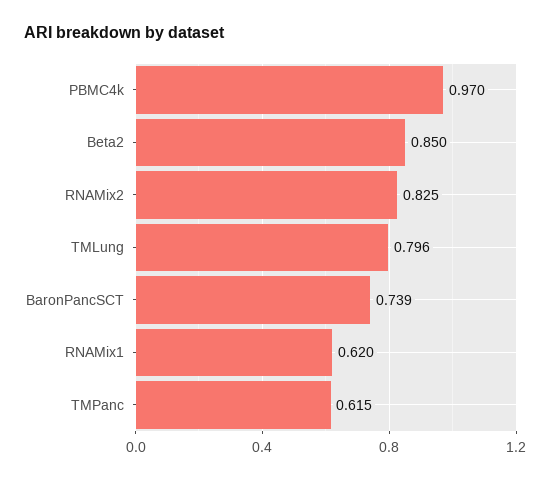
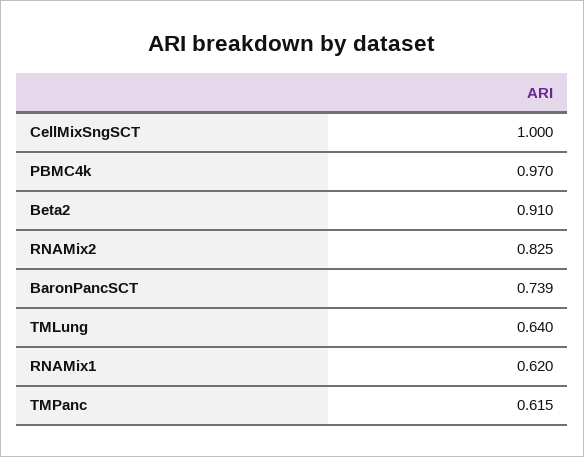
  {
    "PBMC4k": 0.97,
-   "Beta2": 0.85,
+   "Beta2": 0.91,
    "RNAMix2": 0.825,
-   "TMLung": 0.796,
+   "TMLung": 0.64,
    "BaronPancSCT": 0.739,
    "RNAMix1": 0.62,
-   "TMPanc": 0.615
+   "TMPanc": 0.615,
+   "CellMixSngSCT": 1
  }

